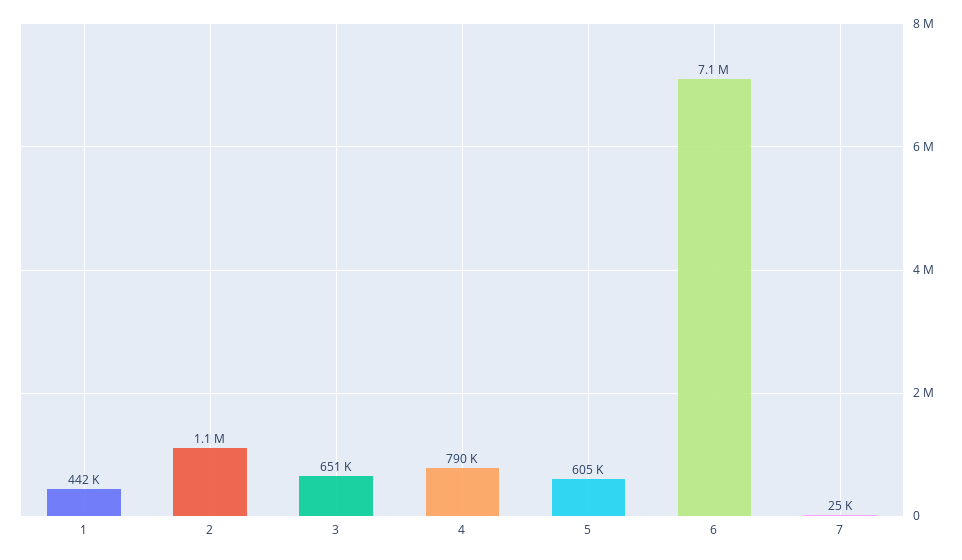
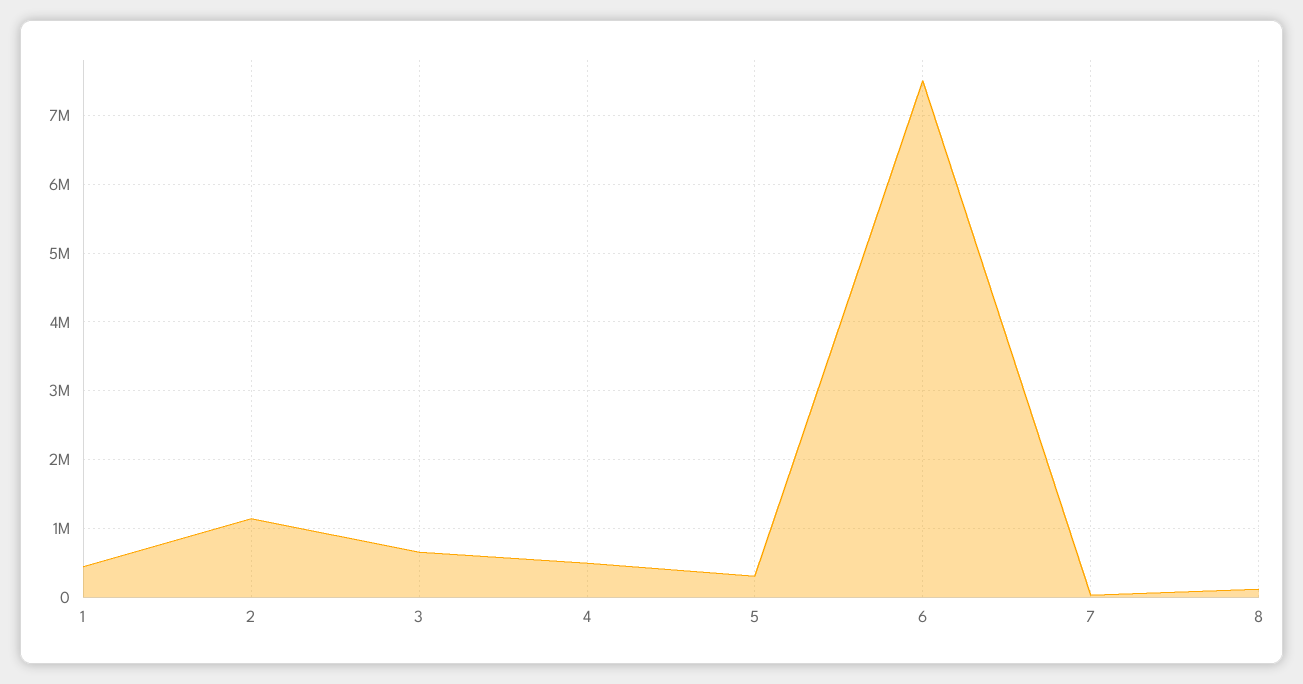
  {
    "1": 442000,
    "2": 1100000,
    "3": 651000,
-   "4": 790000,
+   "4": 500000,
-   "5": 605000,
+   "5": 300000,
-   "6": 7100000,
+   "6": 7500000,
-   "7": 25000
+   "7": 25000,
+   "8": 100000
  }

